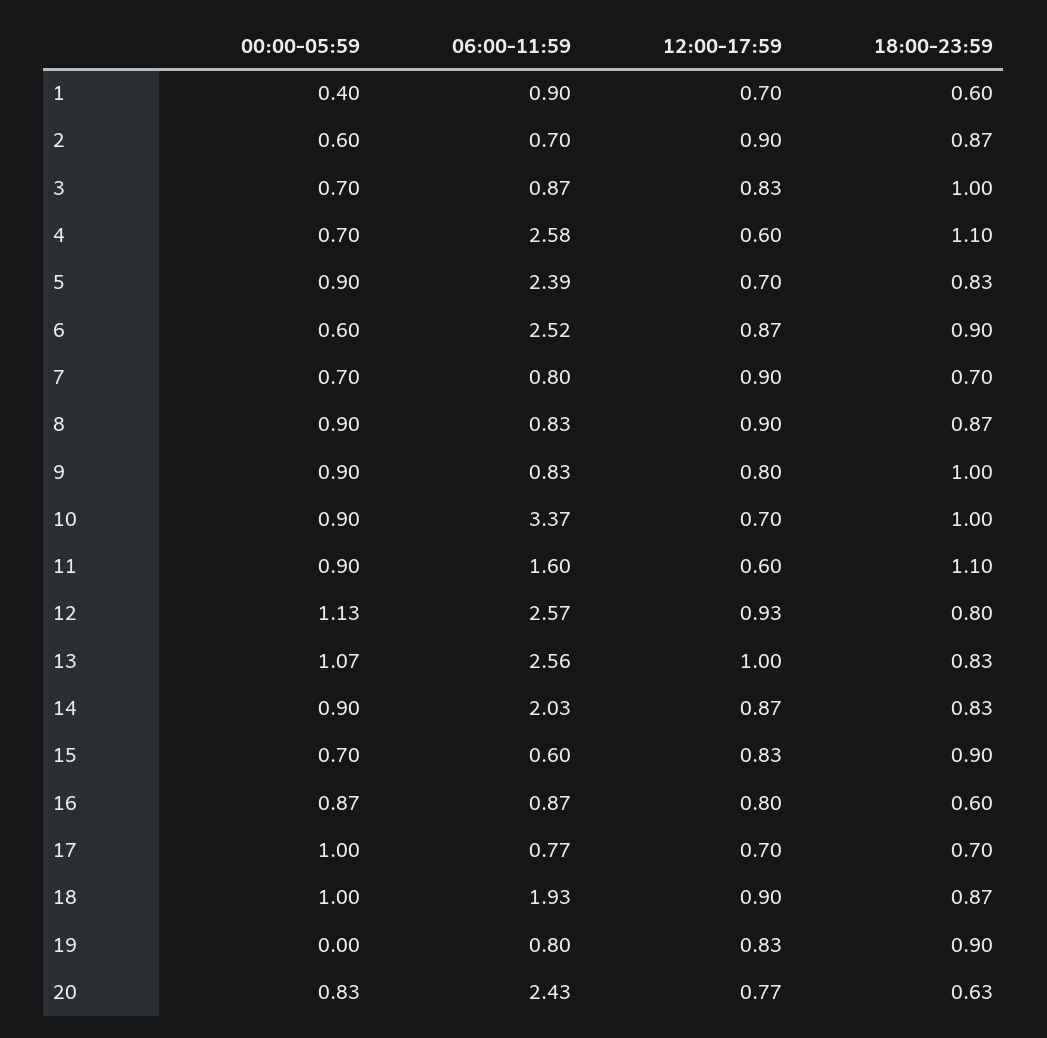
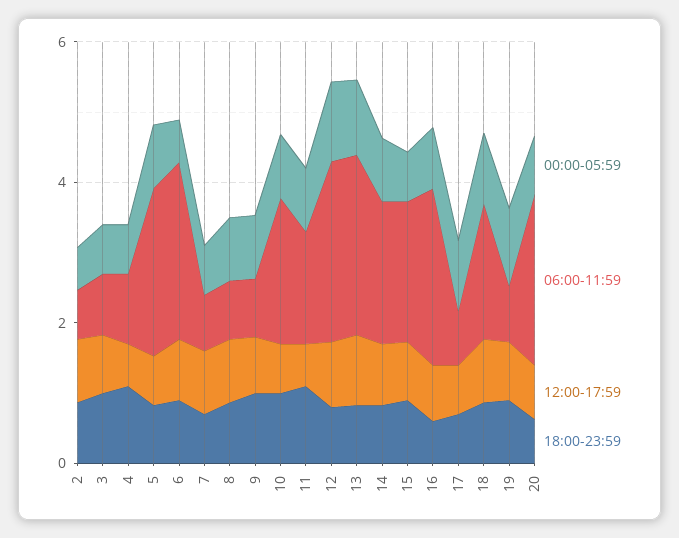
  {
    "00:00-05:59": {
-     "1": 0.4,
      "2": 0.6,
      "3": 0.7,
      "4": 0.7,
      "5": 0.9,
      "6": 0.6,
      "7": 0.7,
      "8": 0.9,
      "9": 0.9,
      "10": 0.9,
      "11": 0.9,
      "12": 1.13,
      "13": 1.07,
      "14": 0.9,
      "15": 0.7,
      "16": 0.87,
      "17": 1,
      "18": 1,
-     "19": 0,
+     "19": 1,
      "20": 0.83
    },
    "06:00-11:59": {
-     "1": 0.9,
      "2": 0.7,
      "3": 0.87,
-     "4": 2.58,
+     "4": 1,
      "5": 2.39,
      "6": 2.52,
      "7": 0.8,
      "8": 0.83,
      "9": 0.83,
-     "10": 3.37,
+     "10": 2,
      "11": 1.6,
      "12": 2.57,
      "13": 2.56,
      "14": 2.03,
-     "15": 0.6,
+     "15": 2,
-     "16": 0.87,
+     "16": 2.5,
      "17": 0.77,
      "18": 1.93,
      "19": 0.8,
      "20": 2.43
    },
    "12:00-17:59": {
-     "1": 0.7,
      "2": 0.9,
      "3": 0.83,
      "4": 0.6,
      "5": 0.7,
      "6": 0.87,
      "7": 0.9,
      "8": 0.9,
      "9": 0.8,
      "10": 0.7,
      "11": 0.6,
      "12": 0.93,
      "13": 1,
      "14": 0.87,
      "15": 0.83,
      "16": 0.8,
      "17": 0.7,
      "18": 0.9,
      "19": 0.83,
      "20": 0.77
    },
    "18:00-23:59": {
-     "1": 0.6,
      "2": 0.87,
      "3": 1,
      "4": 1.1,
      "5": 0.83,
      "6": 0.9,
      "7": 0.7,
      "8": 0.87,
      "9": 1,
      "10": 1,
      "11": 1.1,
      "12": 0.8,
      "13": 0.83,
      "14": 0.83,
      "15": 0.9,
      "16": 0.6,
      "17": 0.7,
      "18": 0.87,
      "19": 0.9,
      "20": 0.63
    }
  }

